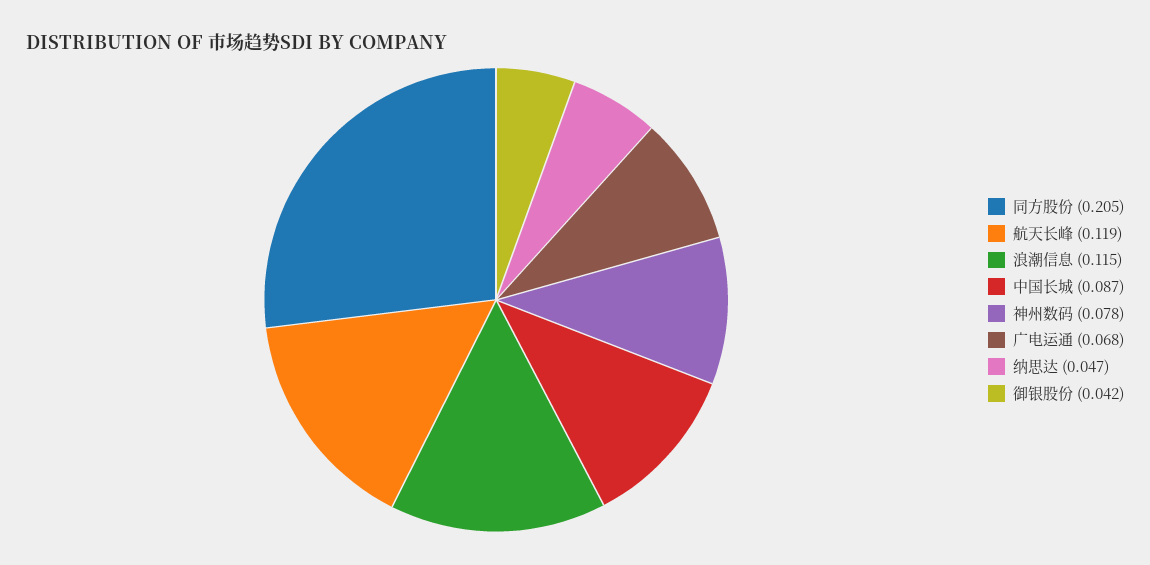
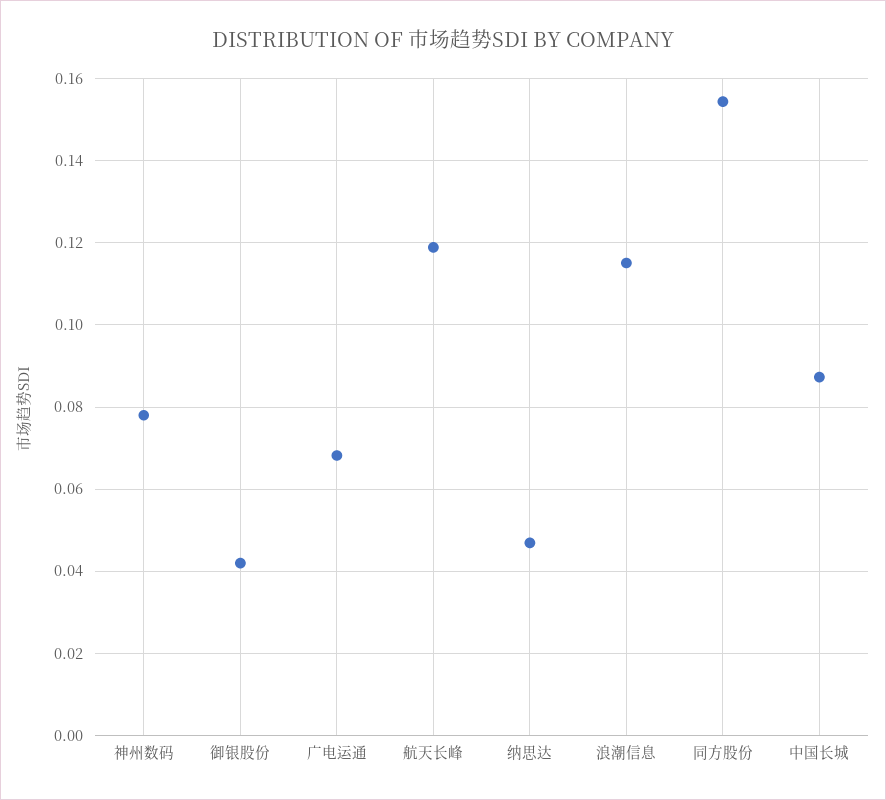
  {
-   "同方股份": 0.205,
+   "同方股份": 0.154,
    "航天长峰": 0.119,
    "浪潮信息": 0.115,
    "中国长城": 0.087,
    "神州数码": 0.078,
    "广电运通": 0.068,
    "纳思达": 0.047,
    "御银股份": 0.042
  }

